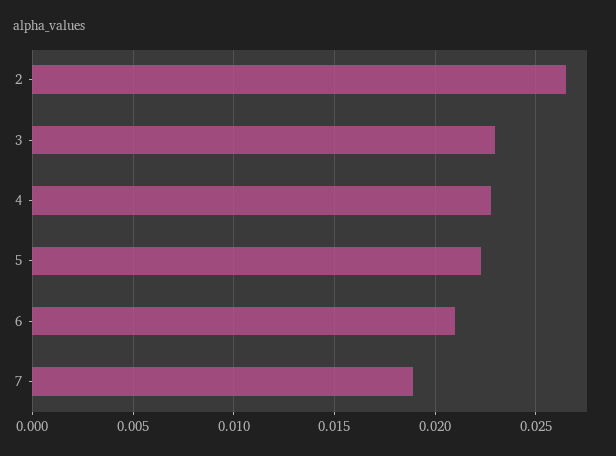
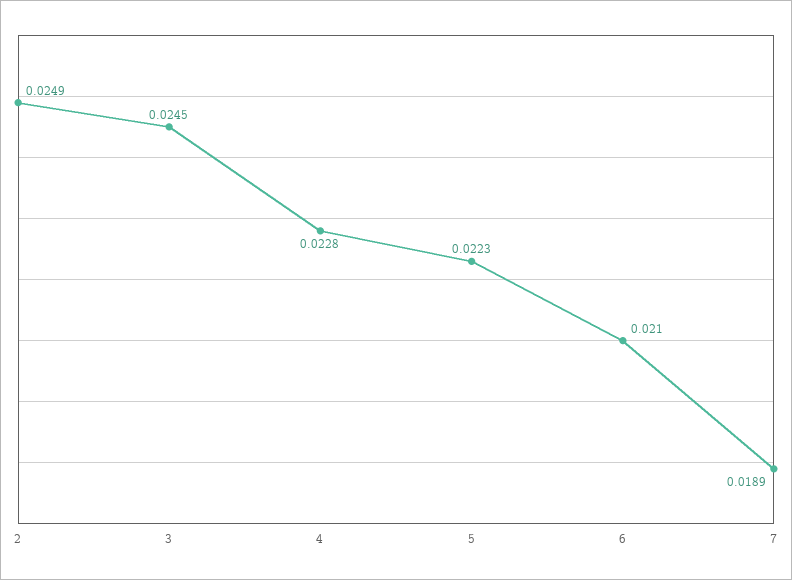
  {
-   "2": 0.0265,
+   "2": 0.0249,
-   "3": 0.023,
+   "3": 0.0245,
    "4": 0.0228,
    "5": 0.0223,
    "6": 0.021,
    "7": 0.0189
  }

